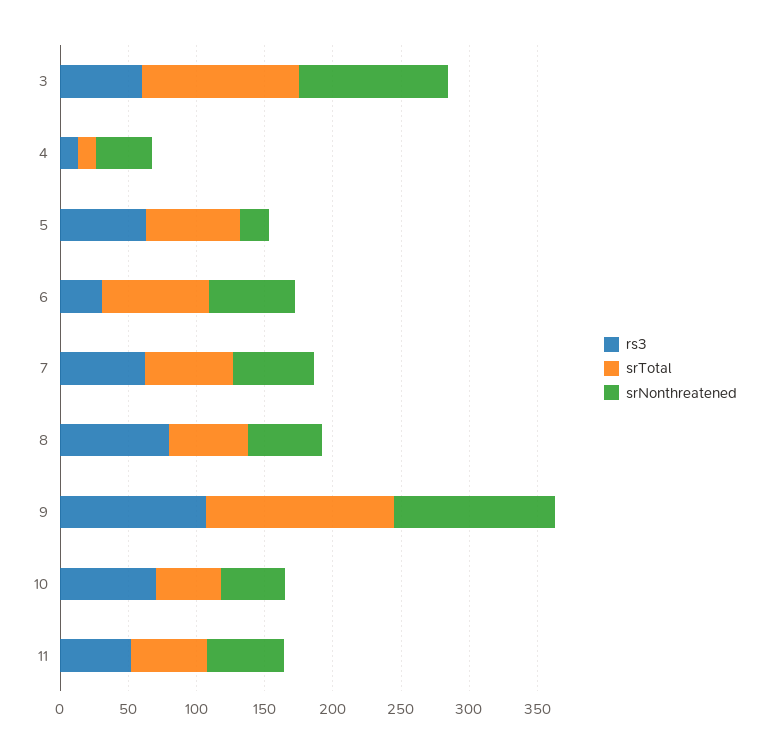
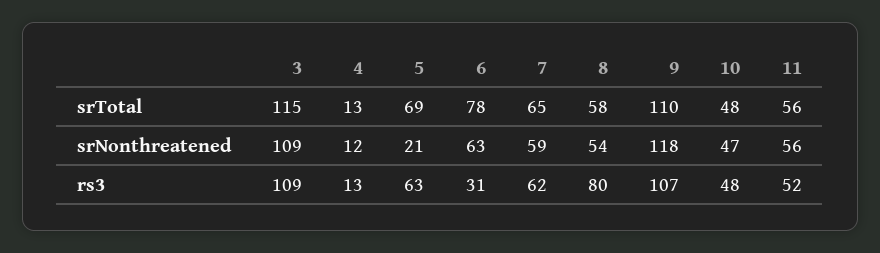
  {
    "rs3": {
-     "3": 60,
+     "3": 109,
      "4": 13,
      "5": 63,
      "6": 31,
      "7": 62,
      "8": 80,
      "9": 107,
-     "10": 70,
+     "10": 48,
      "11": 52
    },
    "srTotal": {
      "3": 115,
      "4": 13,
      "5": 69,
      "6": 78,
      "7": 65,
      "8": 58,
-     "9": 140,
+     "9": 110,
      "10": 48,
      "11": 56
    },
    "srNonthreatened": {
      "3": 109,
-     "4": 40,
+     "4": 12,
      "5": 21,
      "6": 63,
      "7": 59,
      "8": 54,
      "9": 118,
      "10": 47,
      "11": 56
    }
  }

